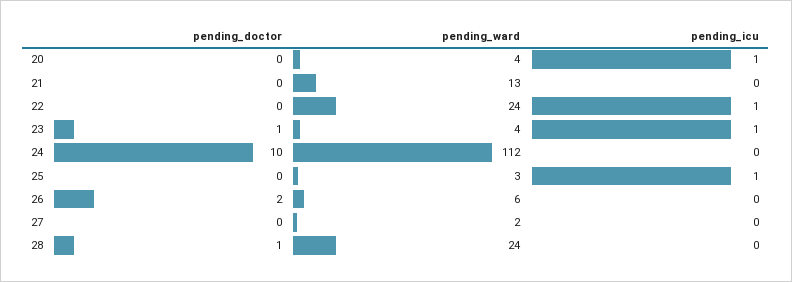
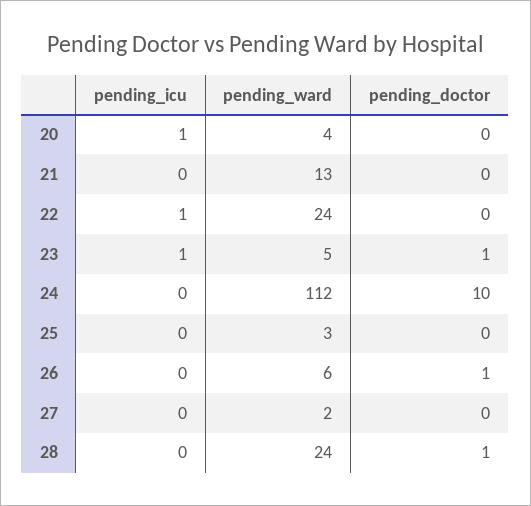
  {
    "pending_doctor": {
      "20": 0,
      "21": 0,
      "22": 0,
      "23": 1,
      "24": 10,
      "25": 0,
-     "26": 2,
+     "26": 1,
      "27": 0,
      "28": 1
    },
    "pending_ward": {
      "20": 4,
      "21": 13,
      "22": 24,
-     "23": 4,
+     "23": 5,
      "24": 112,
      "25": 3,
      "26": 6,
      "27": 2,
      "28": 24
    },
    "pending_icu": {
      "20": 1,
      "21": 0,
      "22": 1,
      "23": 1,
      "24": 0,
-     "25": 1,
+     "25": 0,
      "26": 0,
      "27": 0,
      "28": 0
    }
  }

